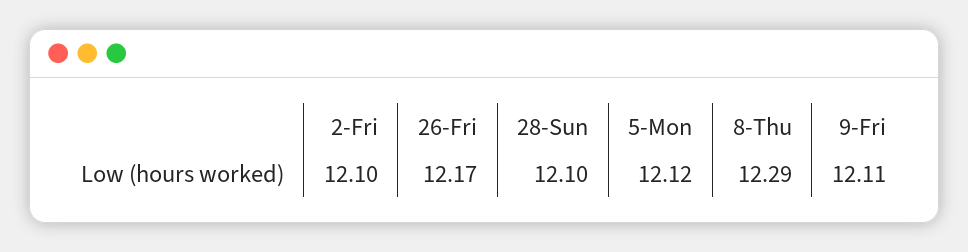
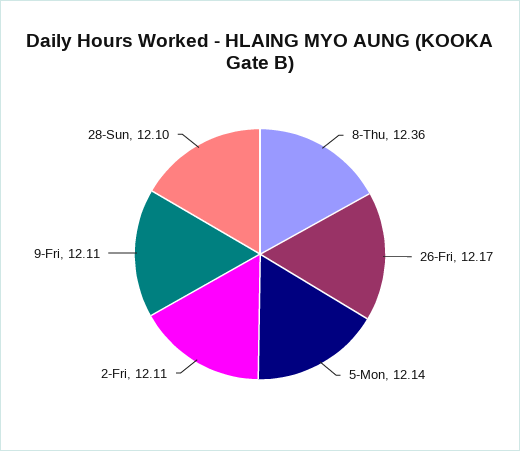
  {
-   "2-Fri": 12.1,
+   "2-Fri": 12.11,
    "26-Fri": 12.17,
    "28-Sun": 12.1,
-   "5-Mon": 12.12,
+   "5-Mon": 12.14,
-   "8-Thu": 12.29,
+   "8-Thu": 12.36,
    "9-Fri": 12.11
  }

